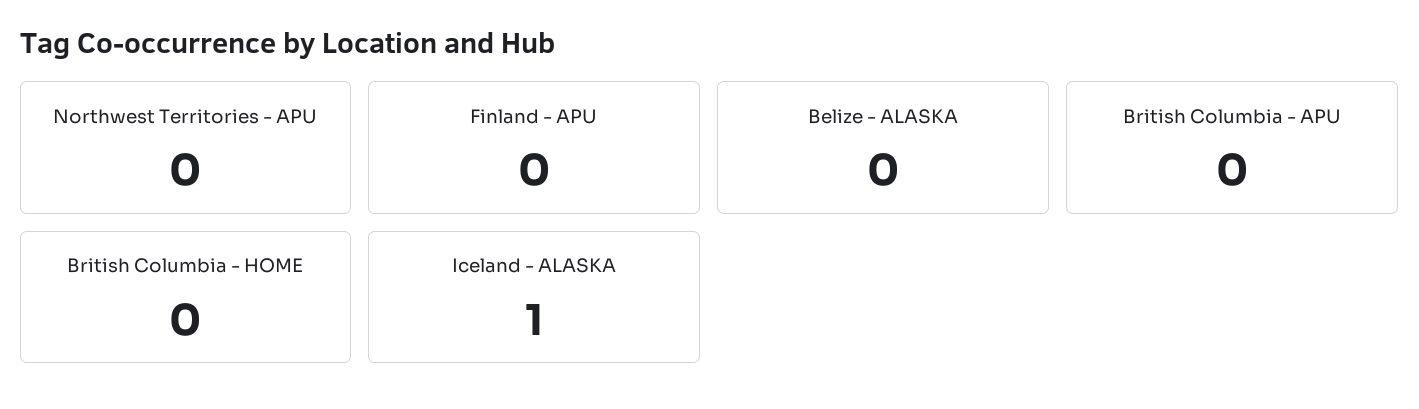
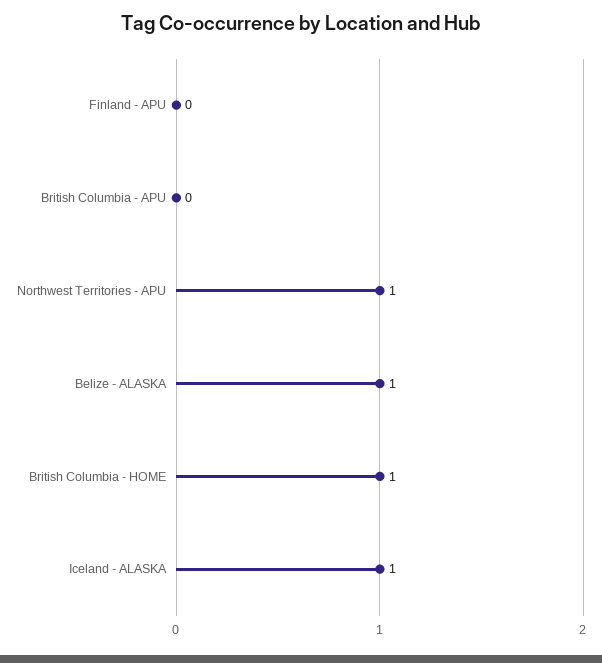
  {
-   "Northwest Territories - APU": 0,
+   "Northwest Territories - APU": 1,
    "Finland - APU": 0,
-   "Belize - ALASKA": 0,
+   "Belize - ALASKA": 1,
    "British Columbia - APU": 0,
-   "British Columbia - HOME": 0,
+   "British Columbia - HOME": 1,
    "Iceland - ALASKA": 1
  }

